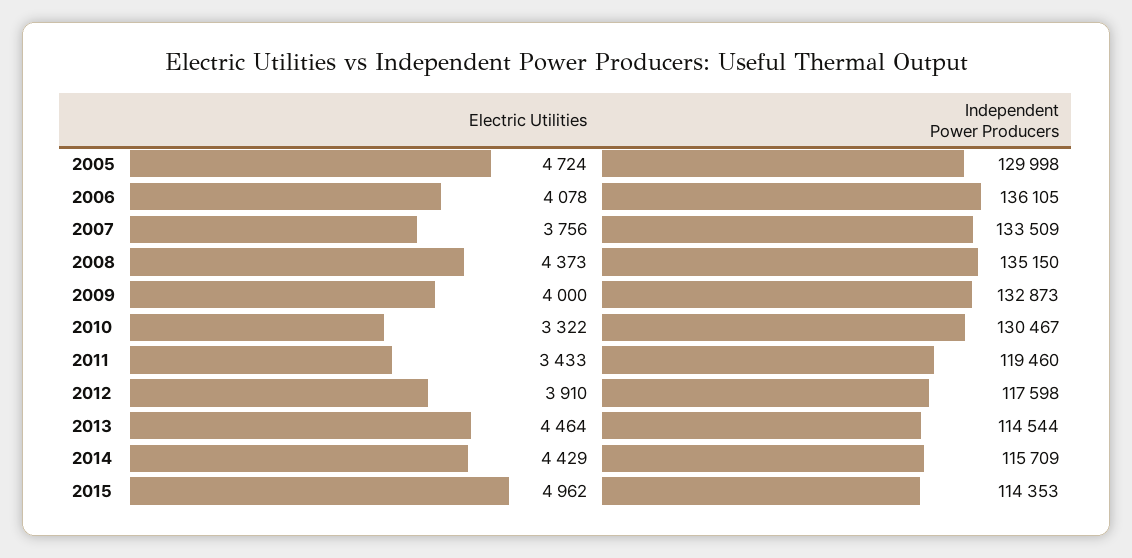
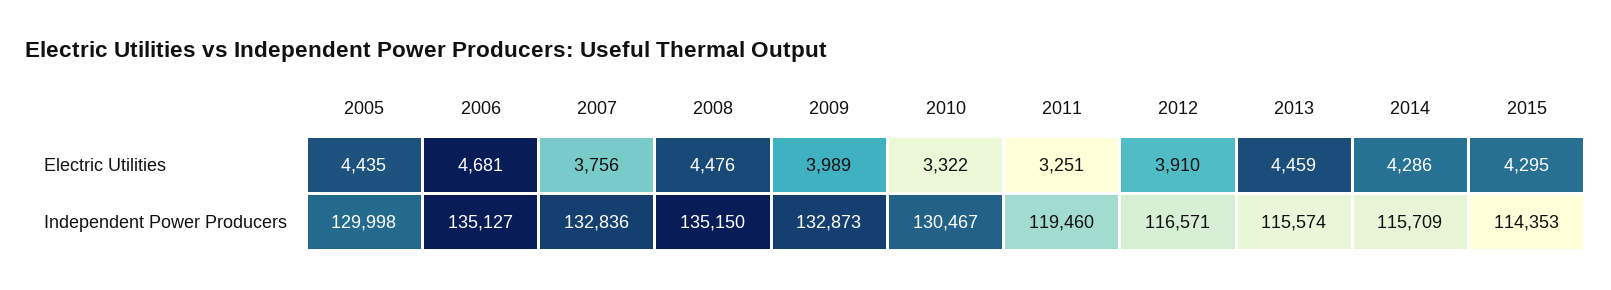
  {
    "Electric Utilities": {
-     "2005": 4724,
+     "2005": 4435,
-     "2006": 4078,
+     "2006": 4681,
      "2007": 3756,
-     "2008": 4373,
+     "2008": 4476,
-     "2009": 4000,
+     "2009": 3989,
      "2010": 3322,
-     "2011": 3433,
+     "2011": 3251,
      "2012": 3910,
-     "2013": 4464,
+     "2013": 4459,
-     "2014": 4429,
+     "2014": 4286,
-     "2015": 4962
+     "2015": 4295
    },
    "Independent Power Producers": {
      "2005": 129998,
-     "2006": 136105,
+     "2006": 135127,
-     "2007": 133509,
+     "2007": 132836,
      "2008": 135150,
      "2009": 132873,
      "2010": 130467,
      "2011": 119460,
-     "2012": 117598,
+     "2012": 116571,
-     "2013": 114544,
+     "2013": 115574,
      "2014": 115709,
      "2015": 114353
    }
  }

